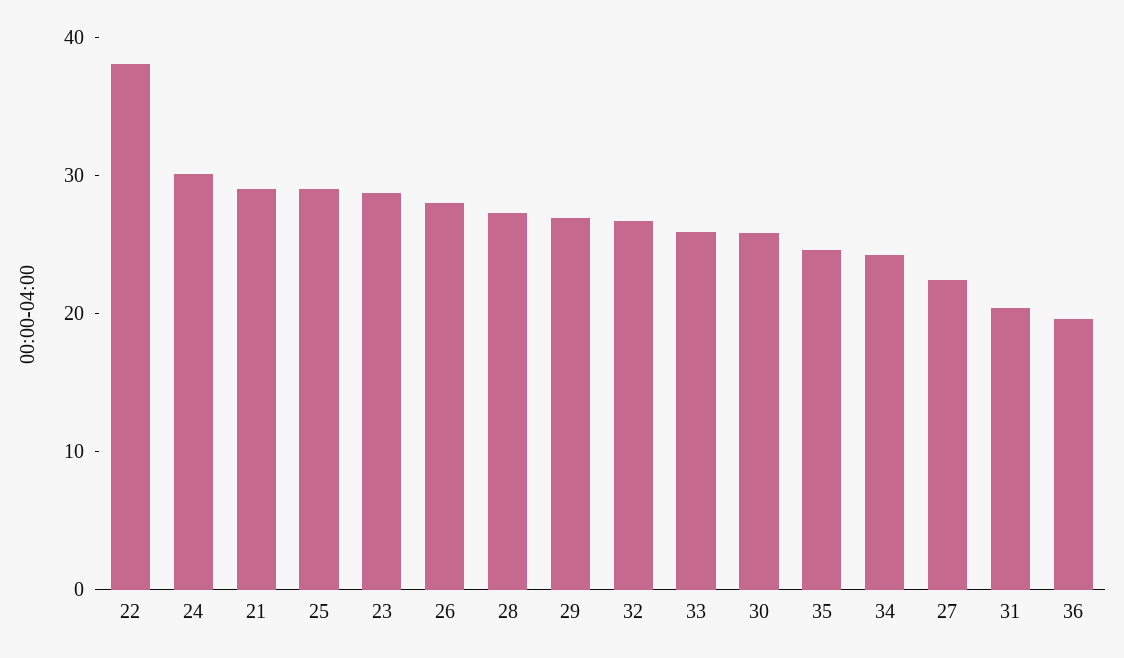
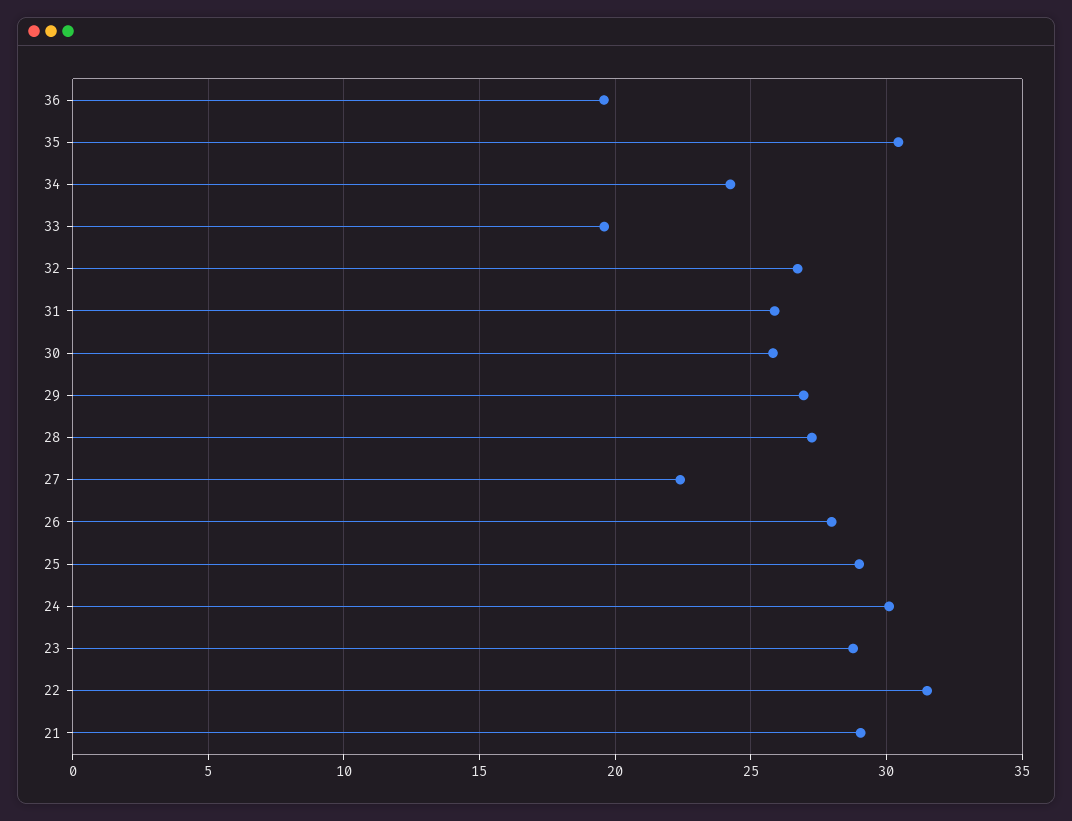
  {
-   "22": 38,
+   "22": 31.5,
    "24": 30,
    "21": 29,
    "25": 29,
    "23": 29,
    "26": 28,
    "28": 27.5,
    "29": 27,
    "32": 26.5,
-   "33": 26,
+   "33": 19.5,
    "30": 26,
-   "35": 24,
+   "35": 30.5,
    "34": 24.5,
    "27": 22.5,
-   "31": 20,
+   "31": 26,
    "36": 19.5
  }

